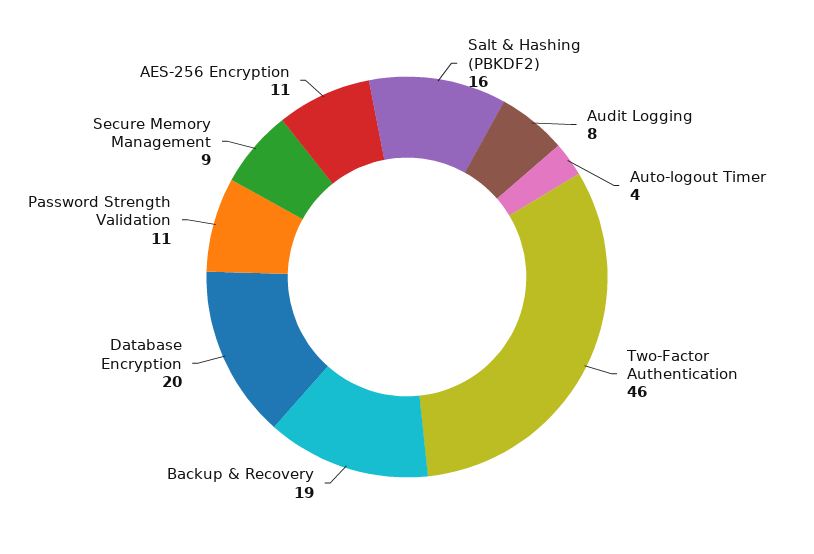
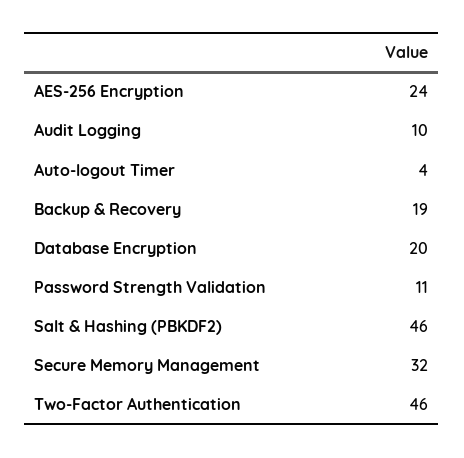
  {
-   "Salt & Hashing (PBKDF2)": 16,
+   "Salt & Hashing (PBKDF2)": 46,
-   "Audit Logging": 8,
+   "Audit Logging": 10,
    "Auto-logout Timer": 4,
    "Two-Factor Authentication": 46,
    "Backup & Recovery": 19,
    "Database Encryption": 20,
    "Password Strength Validation": 11,
-   "Secure Memory Management": 9,
+   "Secure Memory Management": 32,
-   "AES-256 Encryption": 11
+   "AES-256 Encryption": 24
  }

